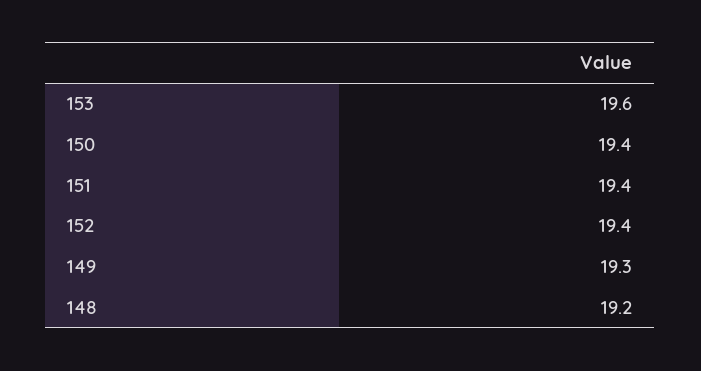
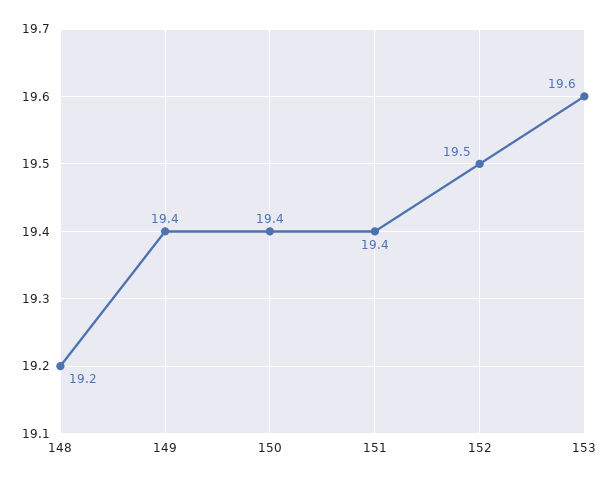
  {
    "153": 19.6,
    "150": 19.4,
    "151": 19.4,
-   "152": 19.4,
+   "152": 19.5,
-   "149": 19.3,
+   "149": 19.4,
    "148": 19.2
  }

